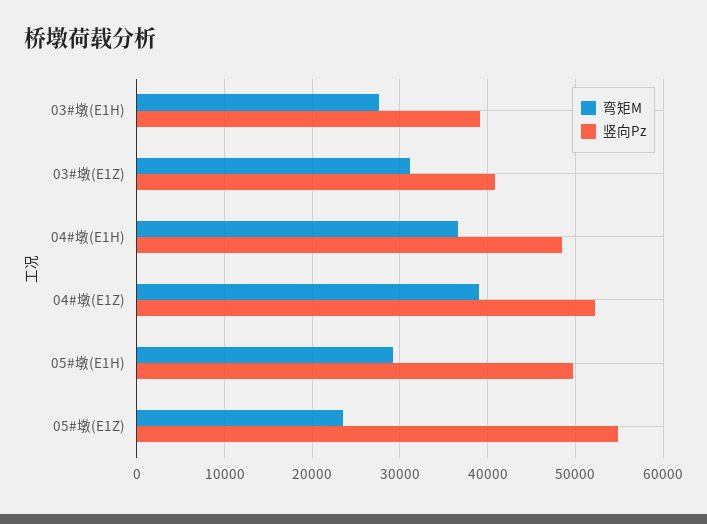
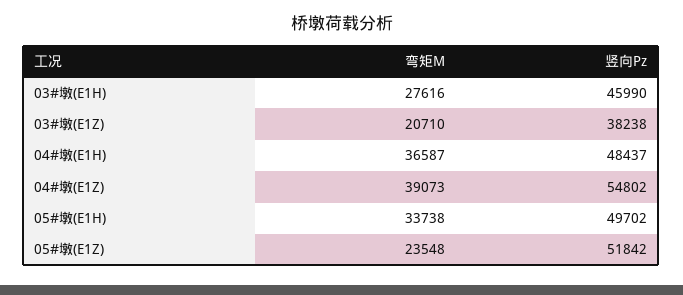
  {
    "弯矩M": {
      "03#墩(E1H)": 27616,
-     "03#墩(E1Z)": 31000,
+     "03#墩(E1Z)": 20710,
      "04#墩(E1H)": 36587,
      "04#墩(E1Z)": 39073,
-     "05#墩(E1H)": 29000,
+     "05#墩(E1H)": 33738,
      "05#墩(E1Z)": 23548
    },
    "竖向Pz": {
-     "03#墩(E1H)": 39000,
+     "03#墩(E1H)": 45990,
-     "03#墩(E1Z)": 41000,
+     "03#墩(E1Z)": 38238,
      "04#墩(E1H)": 48437,
-     "04#墩(E1Z)": 52000,
+     "04#墩(E1Z)": 54802,
      "05#墩(E1H)": 49702,
-     "05#墩(E1Z)": 55000
+     "05#墩(E1Z)": 51842
    }
  }

